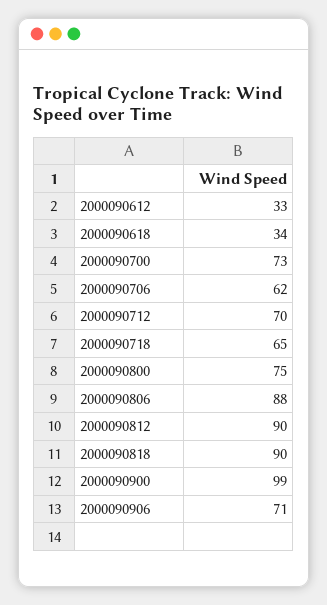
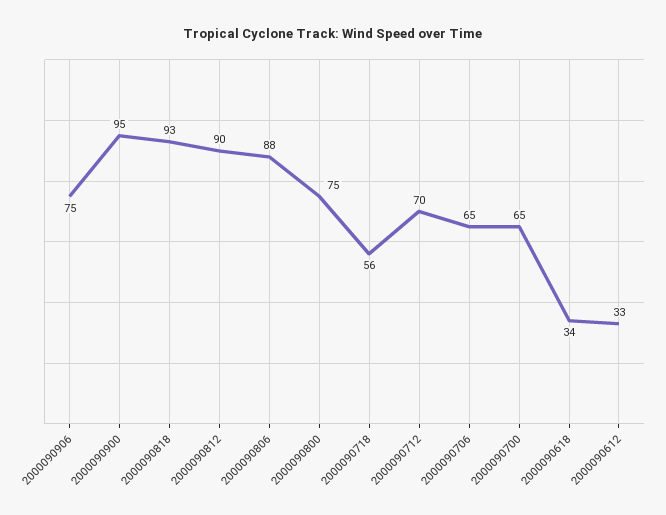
  {
    "2000090612": 33,
    "2000090618": 34,
-   "2000090700": 73,
+   "2000090700": 65,
-   "2000090706": 62,
+   "2000090706": 65,
    "2000090712": 70,
-   "2000090718": 65,
+   "2000090718": 56,
    "2000090800": 75,
    "2000090806": 88,
    "2000090812": 90,
-   "2000090818": 90,
+   "2000090818": 93,
-   "2000090900": 99,
+   "2000090900": 95,
-   "2000090906": 71
+   "2000090906": 75
  }

